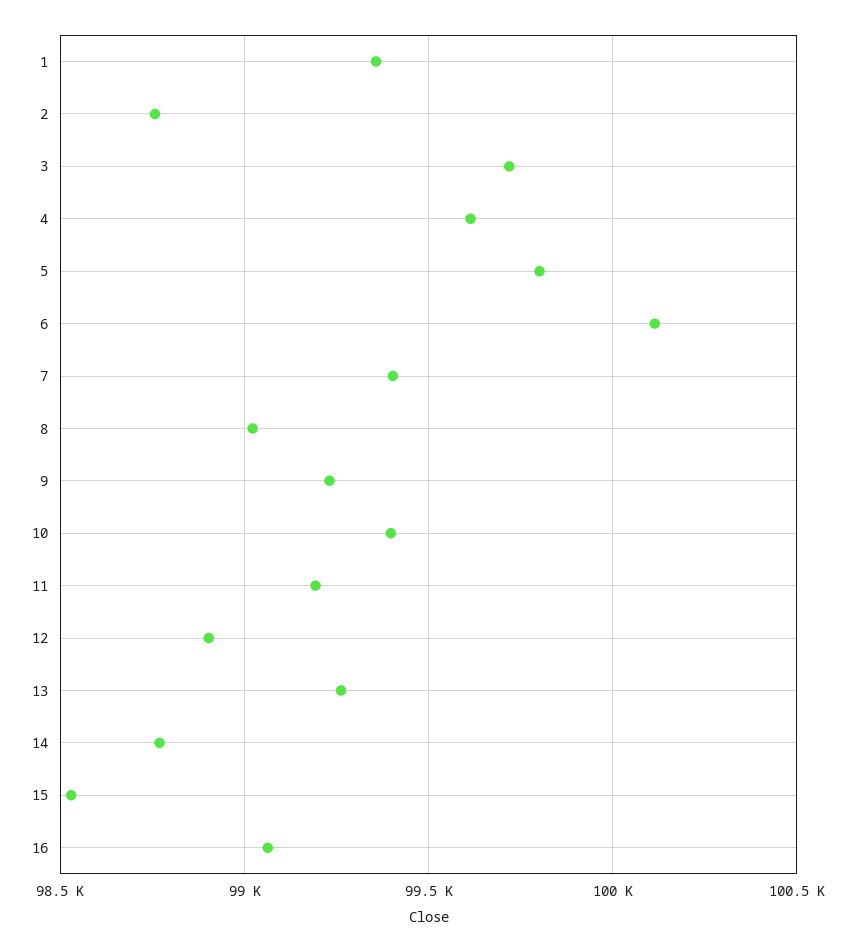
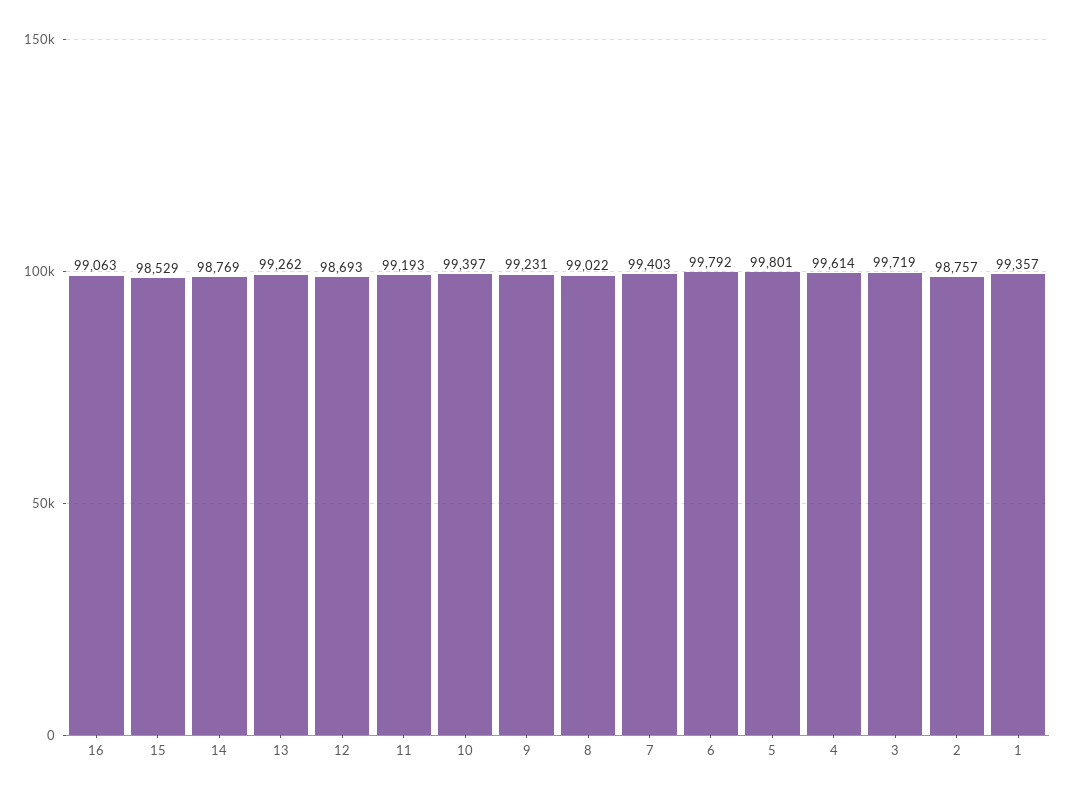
  {
    "1": 99357,
    "2": 98757,
    "3": 99719,
    "4": 99614,
    "5": 99801,
-   "6": 100100,
+   "6": 99792,
    "7": 99403,
    "8": 99022,
    "9": 99231,
    "10": 99397,
    "11": 99193,
-   "12": 98900,
+   "12": 98693,
    "13": 99262,
    "14": 98769,
    "15": 98529,
    "16": 99063
  }

